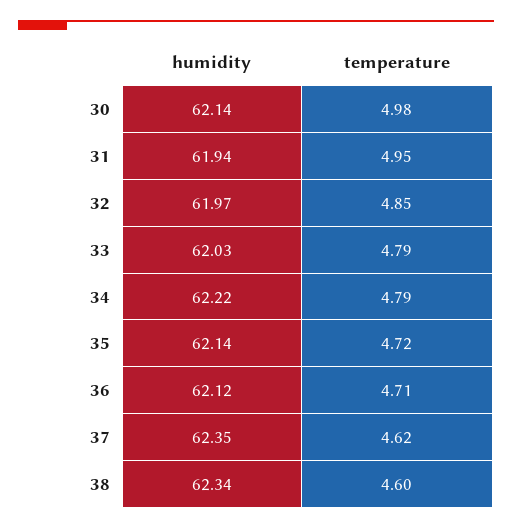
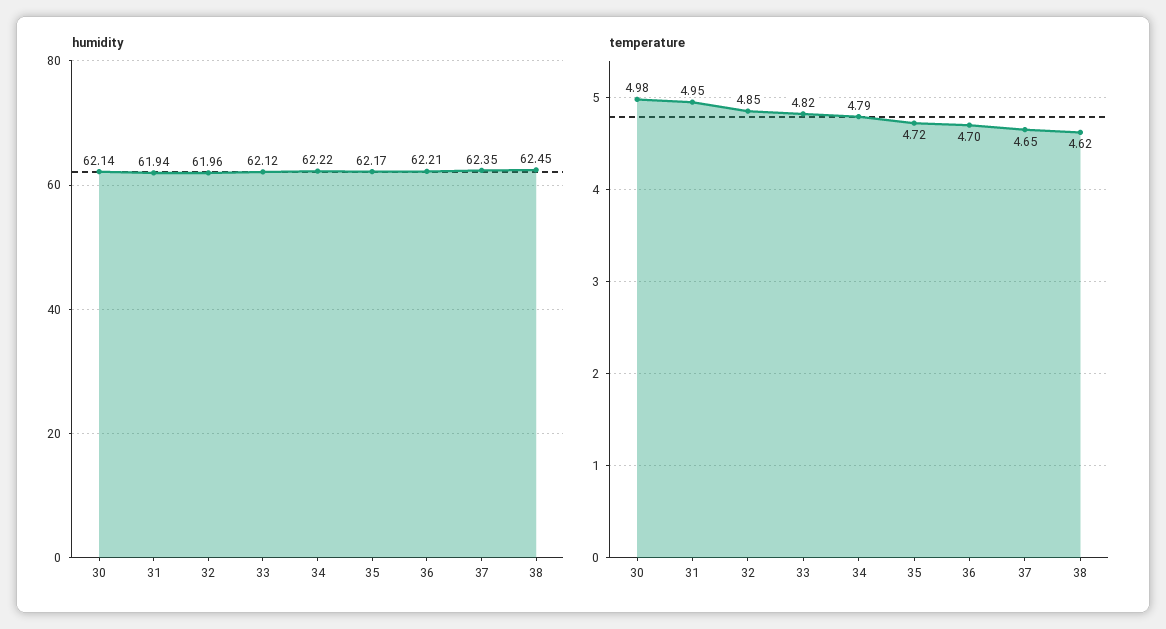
  {
    "humidity": {
      "30": 62.14,
      "31": 61.94,
-     "32": 61.97,
+     "32": 61.96,
-     "33": 62.03,
+     "33": 62.12,
      "34": 62.22,
-     "35": 62.14,
+     "35": 62.17,
-     "36": 62.12,
+     "36": 62.21,
      "37": 62.35,
-     "38": 62.34
+     "38": 62.45
    },
    "temperature": {
      "30": 4.98,
      "31": 4.95,
      "32": 4.85,
-     "33": 4.79,
+     "33": 4.82,
      "34": 4.79,
      "35": 4.72,
-     "36": 4.71,
+     "36": 4.7,
-     "37": 4.62,
+     "37": 4.65,
-     "38": 4.6
+     "38": 4.62
    }
  }

